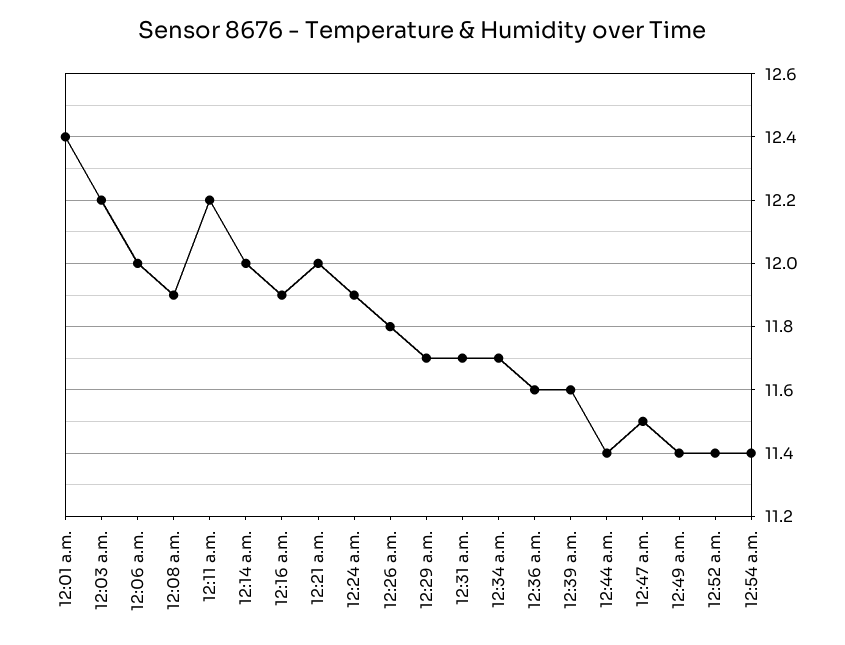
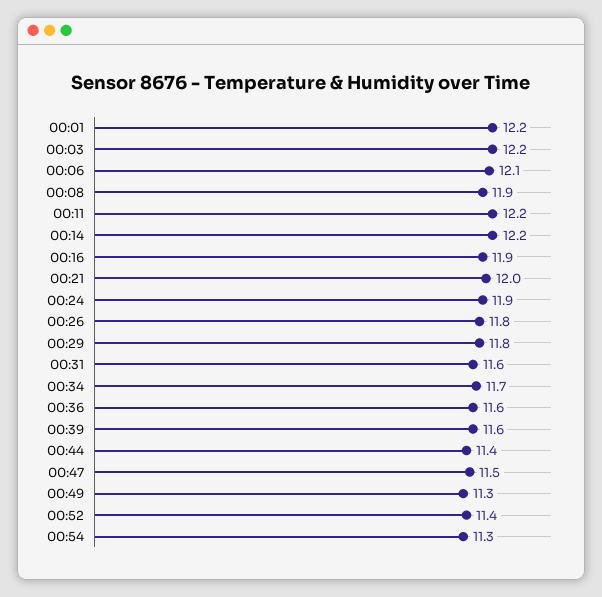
  {
-   "12:01 a.m.": 12.4,
+   "12:01 a.m.": 12.2,
    "12:03 a.m.": 12.2,
-   "12:06 a.m.": 12,
+   "12:06 a.m.": 12.1,
    "12:08 a.m.": 11.9,
    "12:11 a.m.": 12.2,
-   "12:14 a.m.": 12,
+   "12:14 a.m.": 12.2,
    "12:16 a.m.": 11.9,
    "12:21 a.m.": 12,
    "12:24 a.m.": 11.9,
    "12:26 a.m.": 11.8,
-   "12:29 a.m.": 11.7,
+   "12:29 a.m.": 11.8,
-   "12:31 a.m.": 11.7,
+   "12:31 a.m.": 11.6,
    "12:34 a.m.": 11.7,
    "12:36 a.m.": 11.6,
    "12:39 a.m.": 11.6,
    "12:44 a.m.": 11.4,
    "12:47 a.m.": 11.5,
-   "12:49 a.m.": 11.4,
+   "12:49 a.m.": 11.3,
    "12:52 a.m.": 11.4,
-   "12:54 a.m.": 11.4
+   "12:54 a.m.": 11.3
  }

